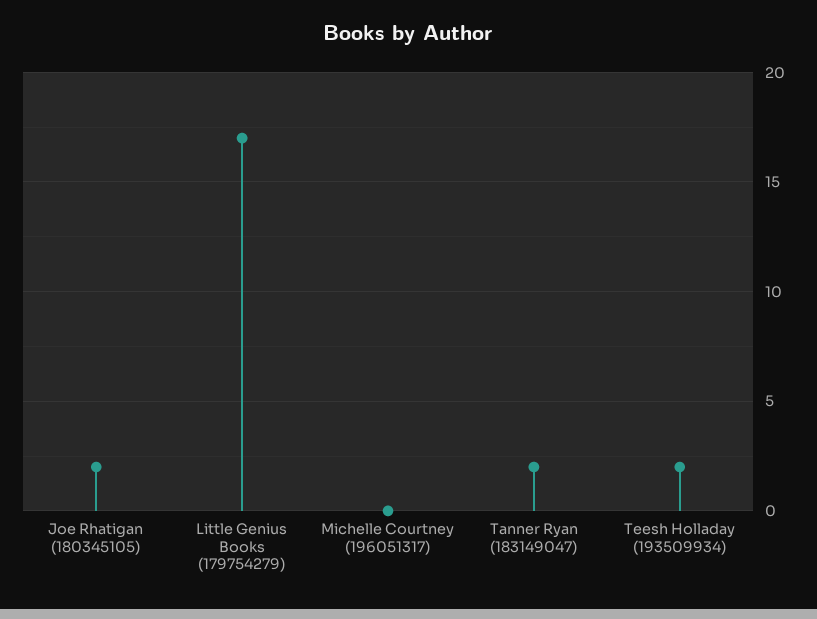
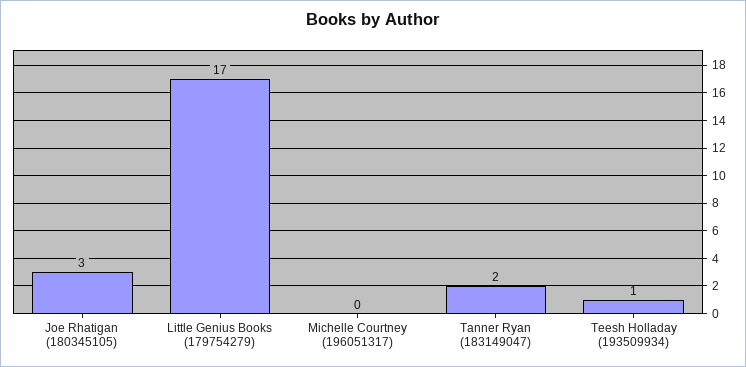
  {
-   "Joe Rhatigan (180345105)": 2,
+   "Joe Rhatigan (180345105)": 3,
    "Little Genius Books (179754279)": 17,
    "Michelle Courtney (196051317)": 0,
    "Tanner Ryan (183149047)": 2,
-   "Teesh Holladay (193509934)": 2
+   "Teesh Holladay (193509934)": 1
  }

